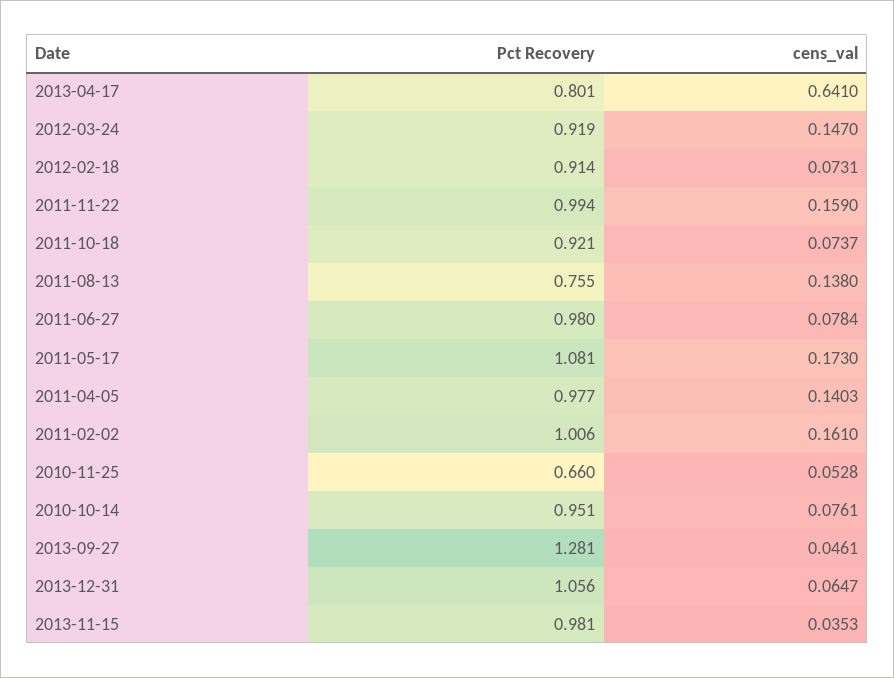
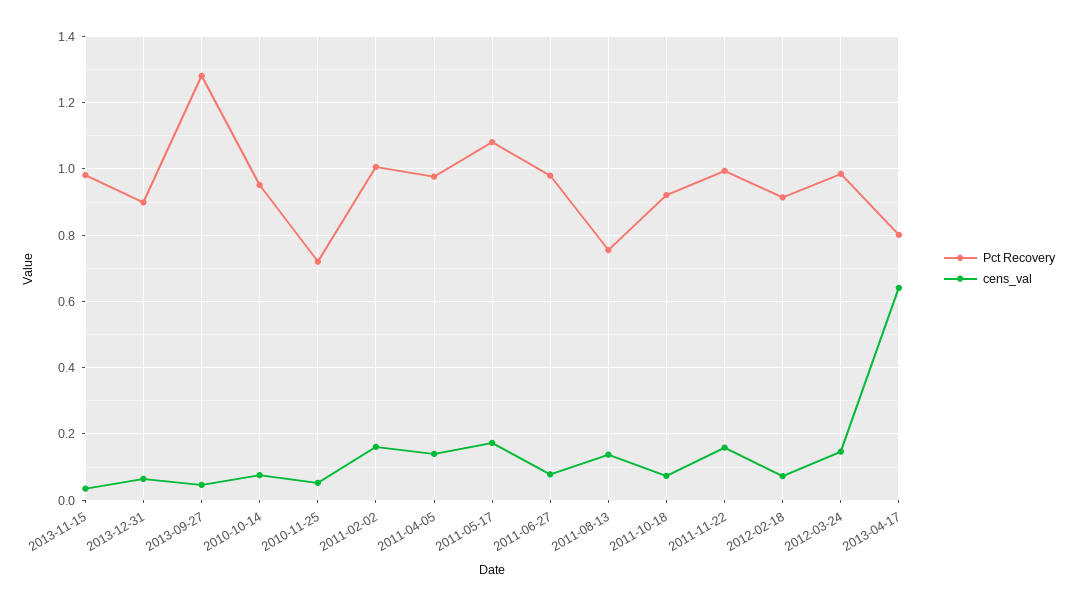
  {
    "Pct Recovery": {
      "2013-04-17": 0.801,
-     "2012-03-24": 0.919,
+     "2012-03-24": 0.98,
      "2012-02-18": 0.914,
      "2011-11-22": 0.994,
      "2011-10-18": 0.921,
      "2011-08-13": 0.755,
      "2011-06-27": 0.98,
      "2011-05-17": 1.081,
      "2011-04-05": 0.977,
      "2011-02-02": 1.006,
-     "2010-11-25": 0.66,
+     "2010-11-25": 0.72,
      "2010-10-14": 0.951,
      "2013-09-27": 1.281,
-     "2013-12-31": 1.056,
+     "2013-12-31": 0.9,
      "2013-11-15": 0.981
    },
    "cens_val": {
      "2013-04-17": 0.641,
      "2012-03-24": 0.147,
      "2012-02-18": 0.0731,
      "2011-11-22": 0.159,
      "2011-10-18": 0.0737,
      "2011-08-13": 0.138,
      "2011-06-27": 0.0784,
      "2011-05-17": 0.173,
      "2011-04-05": 0.1403,
      "2011-02-02": 0.161,
      "2010-11-25": 0.0528,
      "2010-10-14": 0.0761,
      "2013-09-27": 0.0461,
      "2013-12-31": 0.0647,
      "2013-11-15": 0.0353
    }
  }

